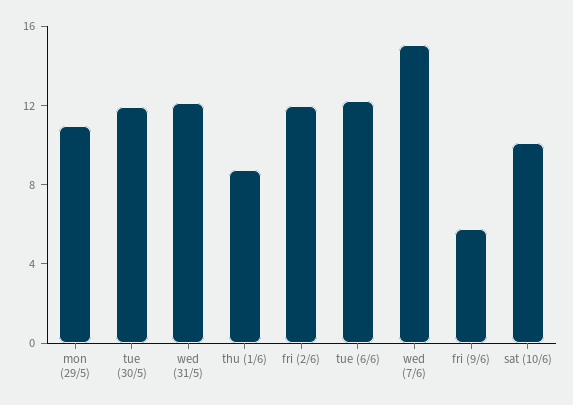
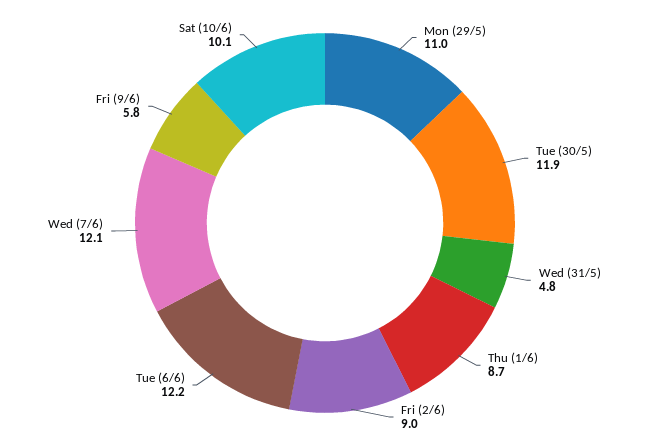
  {
    "mon (29/5)": 11,
    "tue (30/5)": 11.9,
-   "wed (31/5)": 12,
+   "wed (31/5)": 4.8,
    "thu (1/6)": 8.7,
-   "fri (2/6)": 12,
+   "fri (2/6)": 9,
    "tue (6/6)": 12.2,
-   "wed (7/6)": 15,
+   "wed (7/6)": 12.1,
    "fri (9/6)": 5.8,
    "sat (10/6)": 10.1
  }

